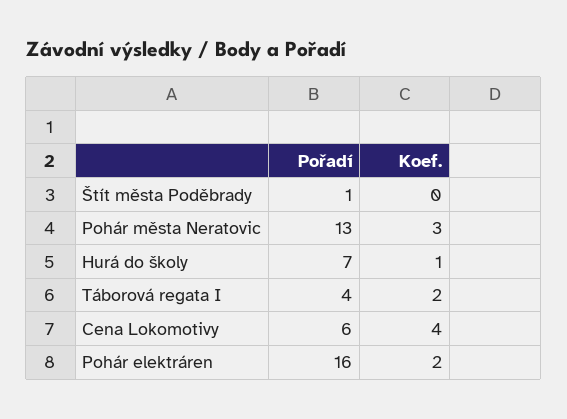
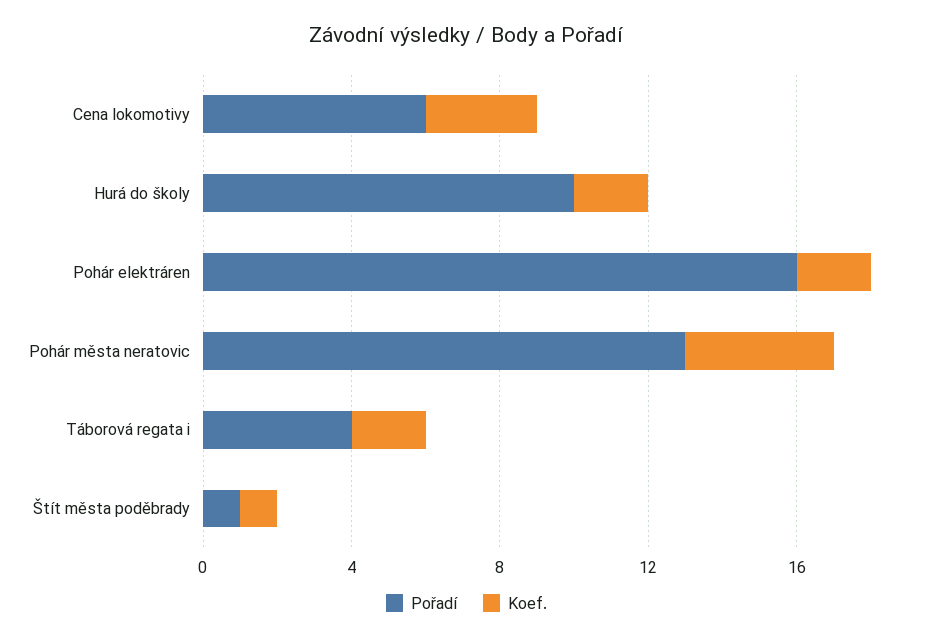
  {
    "Pořadí": {
      "Štít města Poděbrady": 1,
      "Pohár města Neratovic": 13,
-     "Hurá do školy": 7,
+     "Hurá do školy": 10,
      "Táborová regata I": 4,
      "Cena Lokomotivy": 6,
      "Pohár elektráren": 16
    },
    "Koef.": {
-     "Štít města Poděbrady": 0,
+     "Štít města Poděbrady": 1,
-     "Pohár města Neratovic": 3,
+     "Pohár města Neratovic": 4,
-     "Hurá do školy": 1,
+     "Hurá do školy": 2,
      "Táborová regata I": 2,
-     "Cena Lokomotivy": 4,
+     "Cena Lokomotivy": 3,
      "Pohár elektráren": 2
    }
  }

